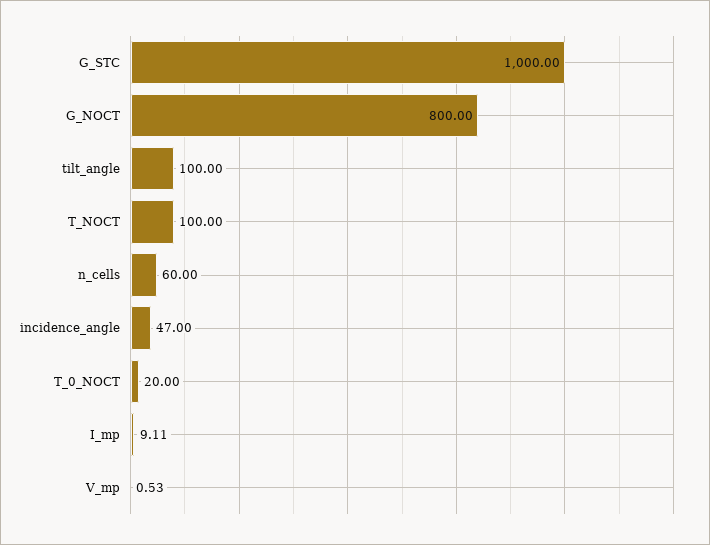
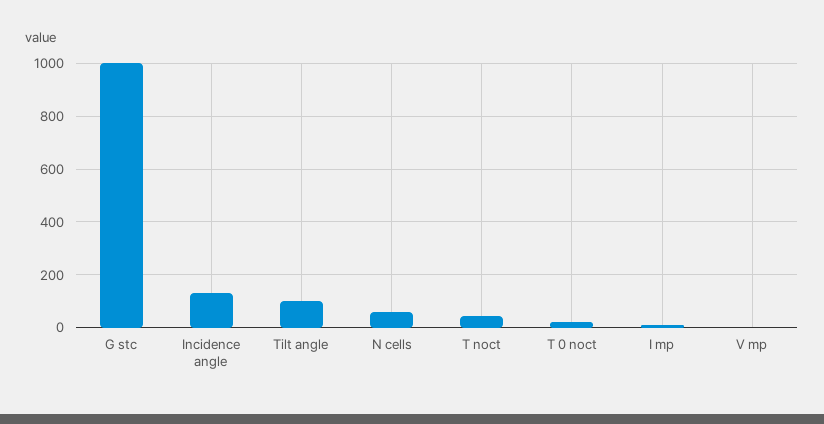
  {
    "G_STC": 1000,
-   "G_NOCT": 800,
    "tilt_angle": 100,
-   "T_NOCT": 100,
+   "T_NOCT": 50,
    "n_cells": 60,
-   "incidence_angle": 47,
+   "incidence_angle": 125,
    "T_0_NOCT": 20,
    "I_mp": 9.11,
    "V_mp": 0.53
  }

